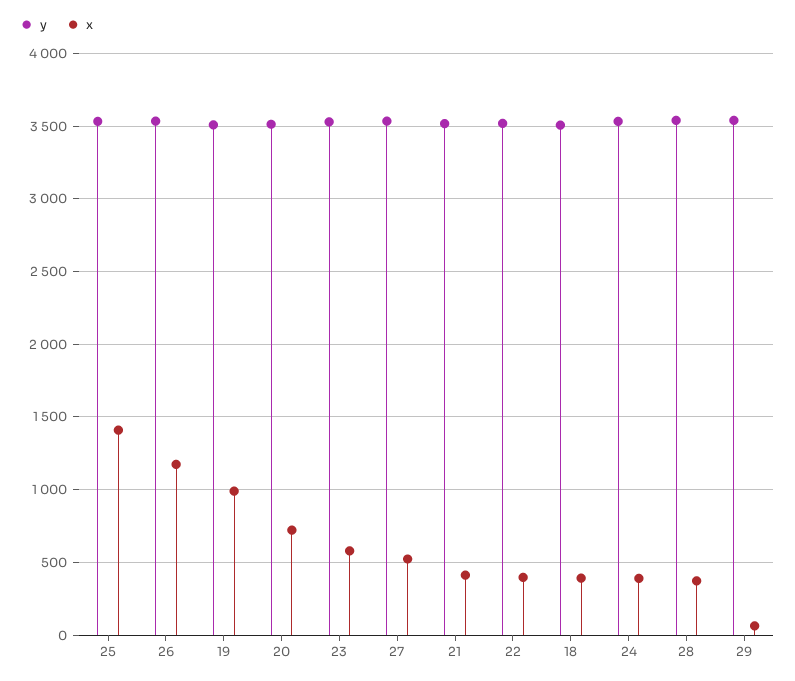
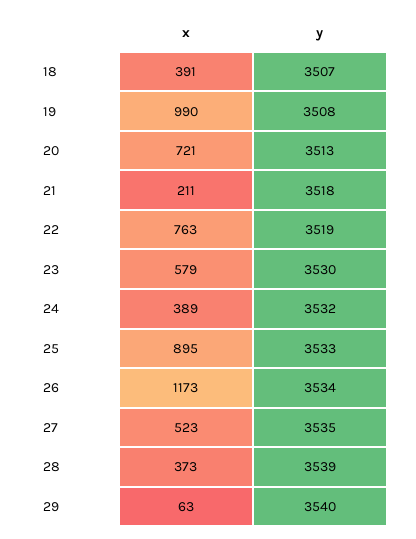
  {
    "y": {
      "25": 3533,
      "26": 3534,
      "19": 3508,
      "20": 3513,
      "23": 3530,
      "27": 3535,
      "21": 3518,
      "22": 3519,
      "18": 3507,
      "24": 3532,
      "28": 3539,
      "29": 3540
    },
    "x": {
-     "25": 1400,
+     "25": 895,
      "26": 1173,
      "19": 990,
      "20": 721,
      "23": 579,
      "27": 523,
-     "21": 400,
+     "21": 211,
-     "22": 400,
+     "22": 763,
      "18": 391,
      "24": 389,
      "28": 373,
      "29": 63
    }
  }

